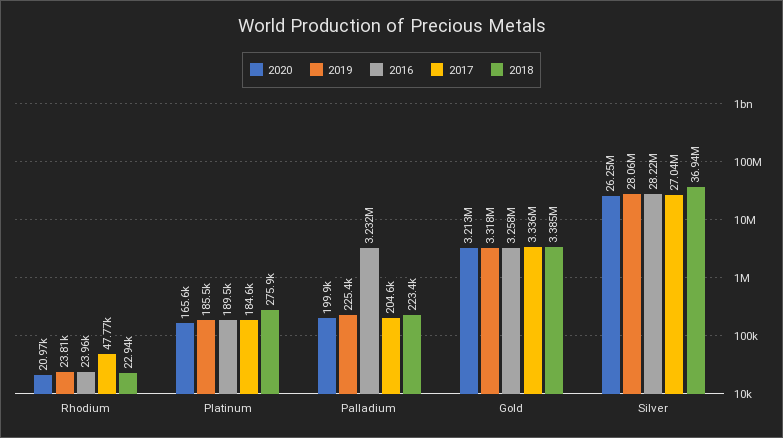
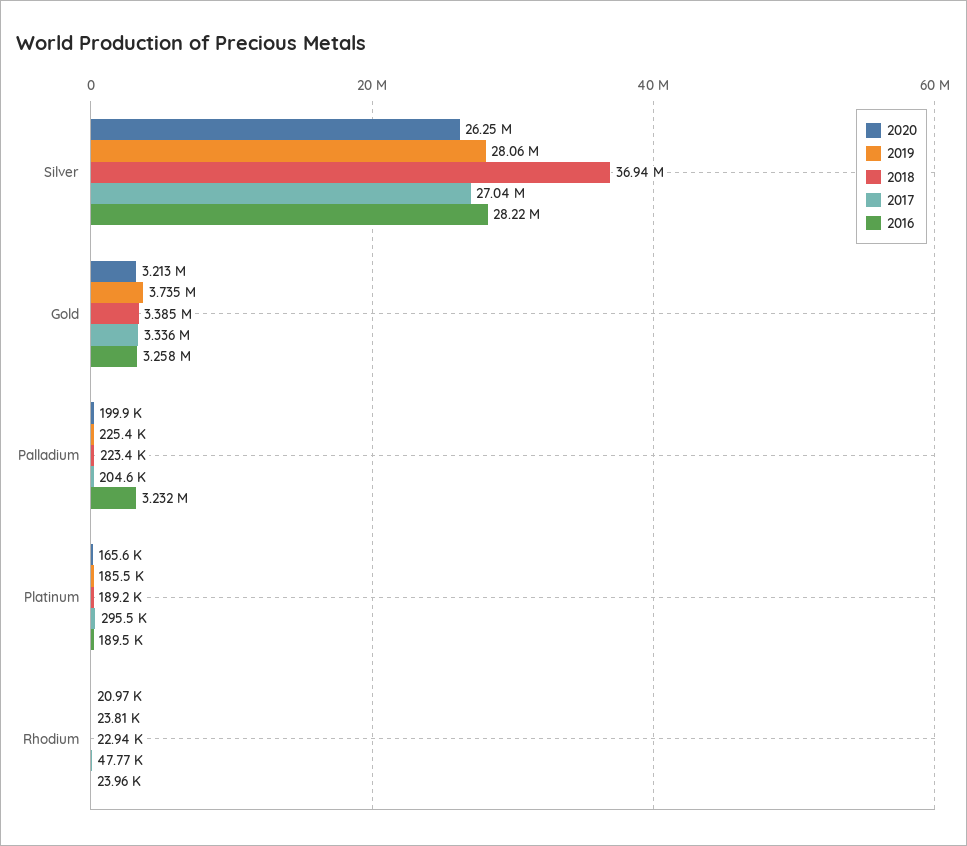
  {
    "2020": {
      "Rhodium": 20970,
      "Platinum": 165600,
      "Palladium": 199900,
      "Gold": 3213000,
      "Silver": 26250000
    },
    "2019": {
      "Rhodium": 23810,
      "Platinum": 185500,
      "Palladium": 225400,
-     "Gold": 3318000,
+     "Gold": 3735000,
      "Silver": 28060000
    },
    "2016": {
      "Rhodium": 23960,
      "Platinum": 189500,
      "Palladium": 3232000,
      "Gold": 3258000,
      "Silver": 28220000
    },
    "2017": {
      "Rhodium": 47770,
-     "Platinum": 184600,
+     "Platinum": 295500,
      "Palladium": 204600,
      "Gold": 3336000,
      "Silver": 27040000
    },
    "2018": {
      "Rhodium": 22940,
-     "Platinum": 275900,
+     "Platinum": 189200,
      "Palladium": 223400,
      "Gold": 3385000,
      "Silver": 36940000
    }
  }

